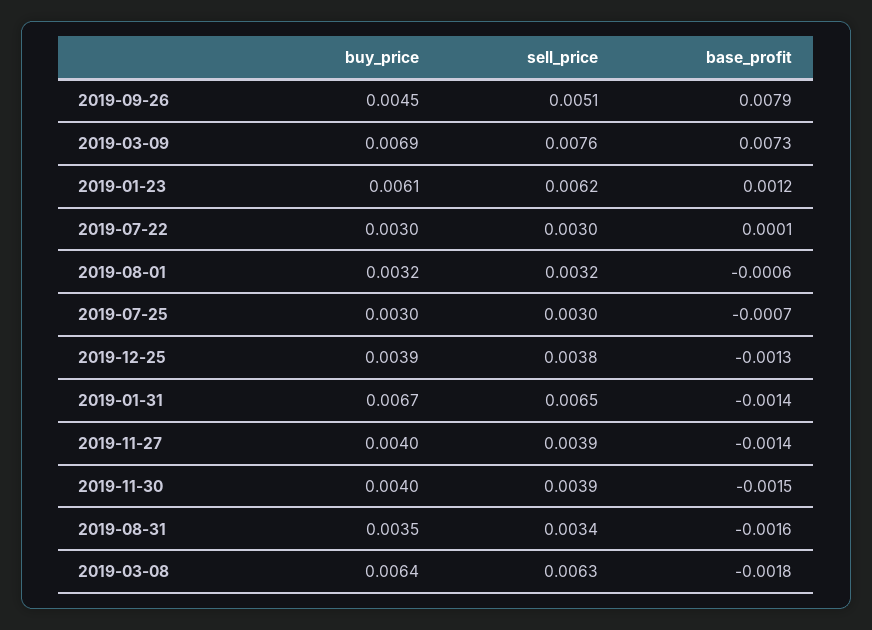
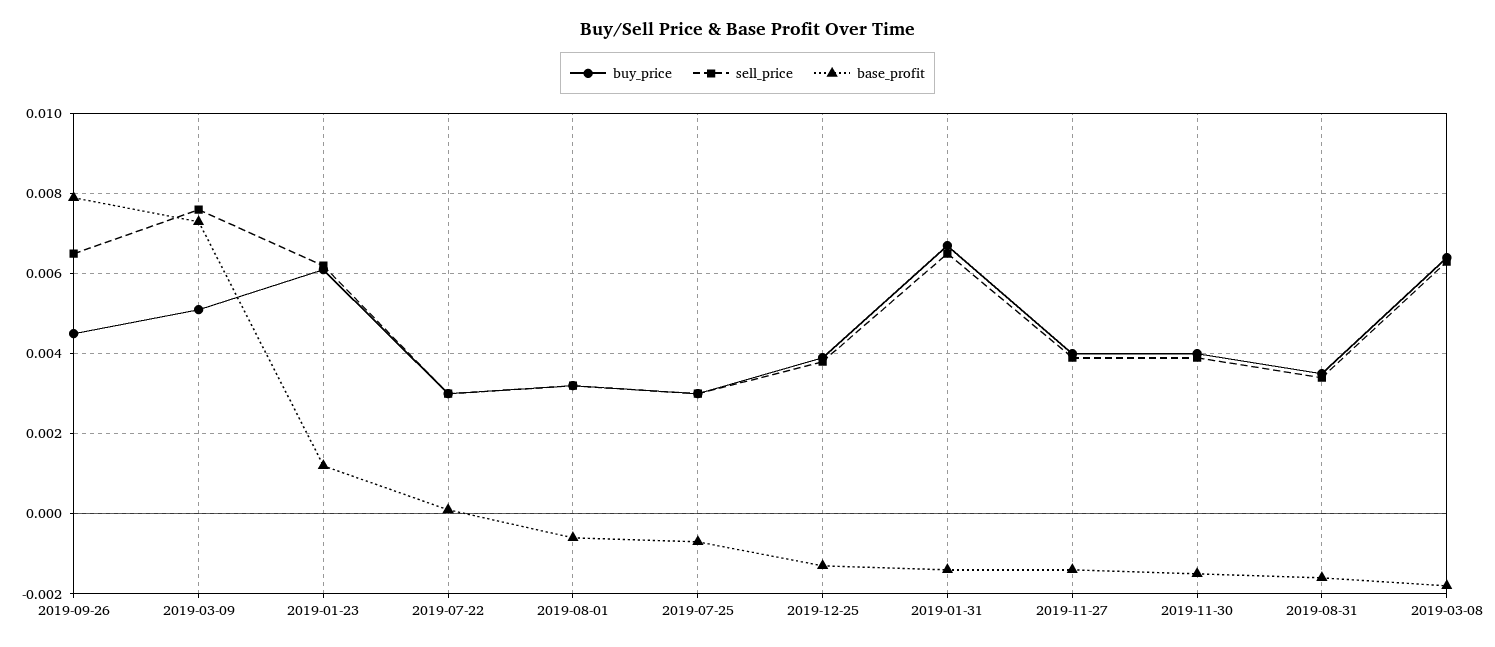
  {
    "buy_price": {
      "2019-09-26": 0.0045,
-     "2019-03-09": 0.0069,
+     "2019-03-09": 0.005,
      "2019-01-23": 0.0061,
      "2019-07-22": 0.003,
      "2019-08-01": 0.0032,
      "2019-07-25": 0.003,
      "2019-12-25": 0.0039,
      "2019-01-31": 0.0067,
      "2019-11-27": 0.004,
      "2019-11-30": 0.004,
      "2019-08-31": 0.0035,
      "2019-03-08": 0.0064
    },
    "sell_price": {
-     "2019-09-26": 0.0051,
+     "2019-09-26": 0.0065,
      "2019-03-09": 0.0076,
      "2019-01-23": 0.0062,
      "2019-07-22": 0.003,
      "2019-08-01": 0.0032,
      "2019-07-25": 0.003,
      "2019-12-25": 0.0038,
      "2019-01-31": 0.0065,
      "2019-11-27": 0.0039,
      "2019-11-30": 0.0039,
      "2019-08-31": 0.0034,
      "2019-03-08": 0.0063
    },
    "base_profit": {
      "2019-09-26": 0.0079,
      "2019-03-09": 0.0073,
      "2019-01-23": 0.0012,
      "2019-07-22": 0.0001,
      "2019-08-01": -0.0006,
      "2019-07-25": -0.0007,
      "2019-12-25": -0.0013,
      "2019-01-31": -0.0014,
      "2019-11-27": -0.0014,
      "2019-11-30": -0.0015,
      "2019-08-31": -0.0016,
      "2019-03-08": -0.0018
    }
  }

